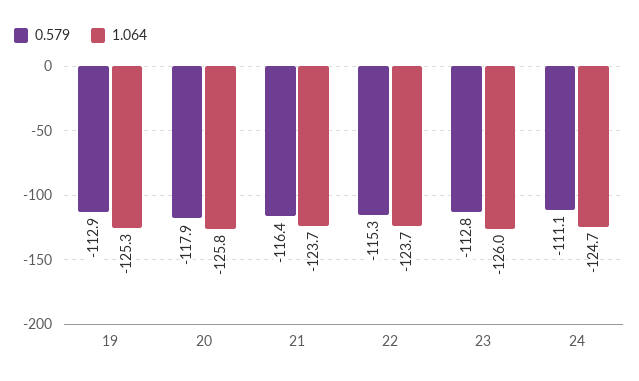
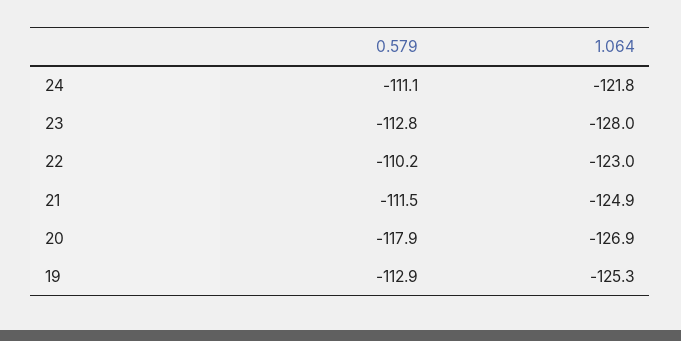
  {
    "0.579": {
      "19": -112.9,
      "20": -117.9,
-     "21": -116.4,
+     "21": -111.5,
-     "22": -115.3,
+     "22": -110.2,
      "23": -112.8,
      "24": -111.1
    },
    "1.064": {
      "19": -125.3,
-     "20": -125.8,
+     "20": -126.9,
-     "21": -123.7,
+     "21": -124.9,
-     "22": -123.7,
+     "22": -123,
-     "23": -126,
+     "23": -128,
-     "24": -124.7
+     "24": -121.8
    }
  }

